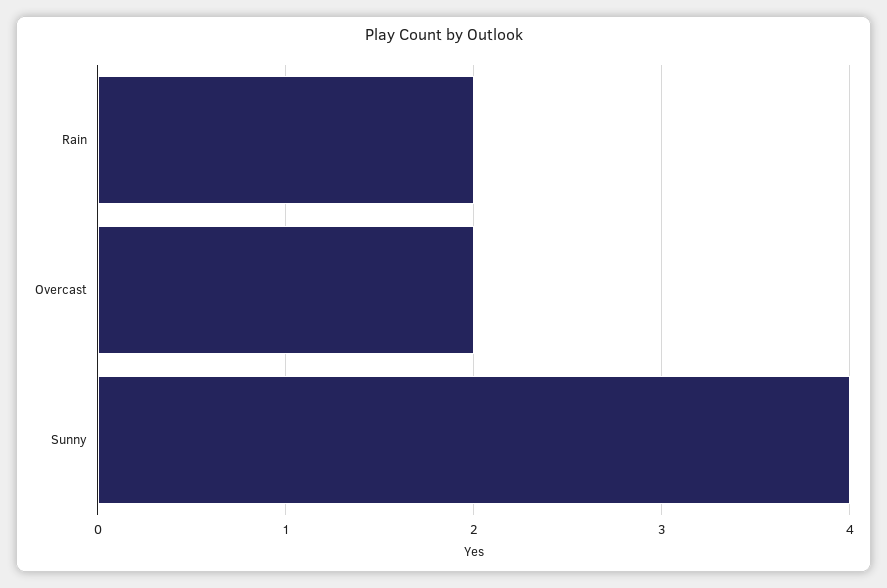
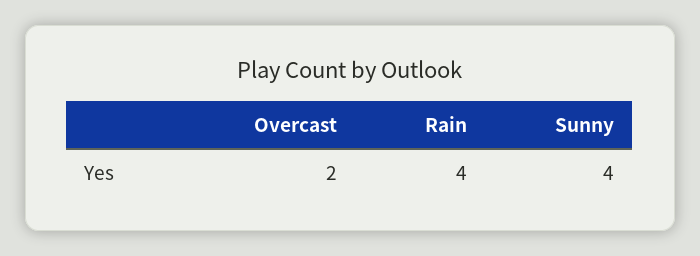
  {
-   "Rain": 2,
+   "Rain": 4,
    "Overcast": 2,
    "Sunny": 4
  }

